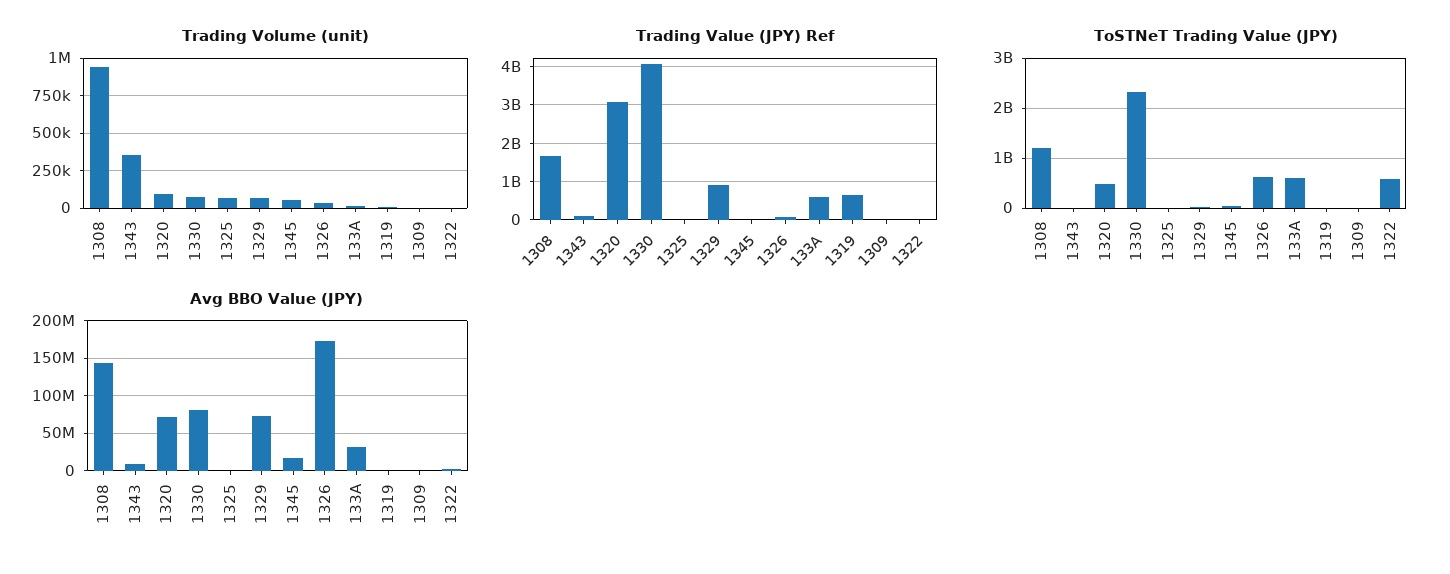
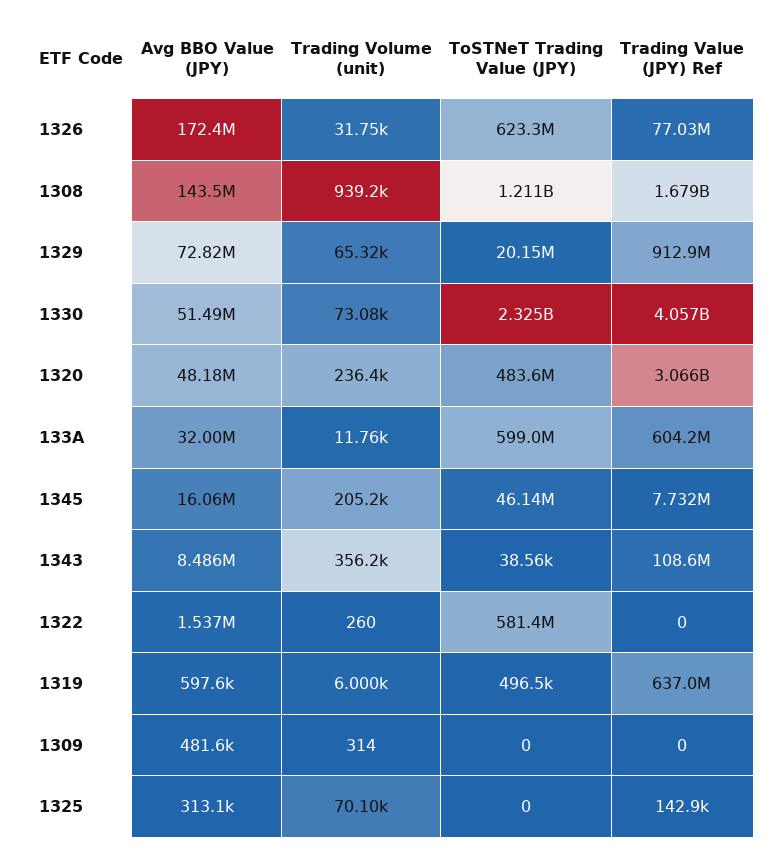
  {
    "Trading Volume (unit)": {
      "1308": 939200,
      "1343": 356200,
-     "1320": 100000,
+     "1320": 236400,
      "1330": 73080,
      "1325": 70100,
      "1329": 65320,
-     "1345": 50000,
+     "1345": 205200,
      "1326": 31750,
      "133A": 11760,
      "1319": 6000,
      "1309": 314,
      "1322": 260
    },
    "Trading Value (JPY) Ref": {
      "1308": 1679000000,
      "1343": 108600000,
      "1320": 3066000000,
      "1330": 4057000000,
      "1325": 142900,
      "1329": 912900000,
      "1345": 7732000,
      "1326": 77030000,
      "133A": 604200000,
      "1319": 637000000,
      "1309": 0,
      "1322": 0
    },
    "ToSTNeT Trading Value (JPY)": {
      "1308": 1211000000,
      "1343": 38560,
      "1320": 483600000,
      "1330": 2325000000,
      "1325": 0,
      "1329": 20150000,
      "1345": 46140000,
      "1326": 623300000,
      "133A": 599000000,
      "1319": 496500,
      "1309": 0,
      "1322": 581400000
    },
    "Avg BBO Value (JPY)": {
      "1308": 143500000,
      "1343": 8486000,
-     "1320": 70000000,
+     "1320": 48180000,
-     "1330": 80000000,
+     "1330": 51490000,
      "1325": 313100,
      "1329": 72820000,
      "1345": 16060000,
      "1326": 172400000,
      "133A": 32000000,
      "1319": 597600,
      "1309": 481600,
      "1322": 1537000
    }
  }

